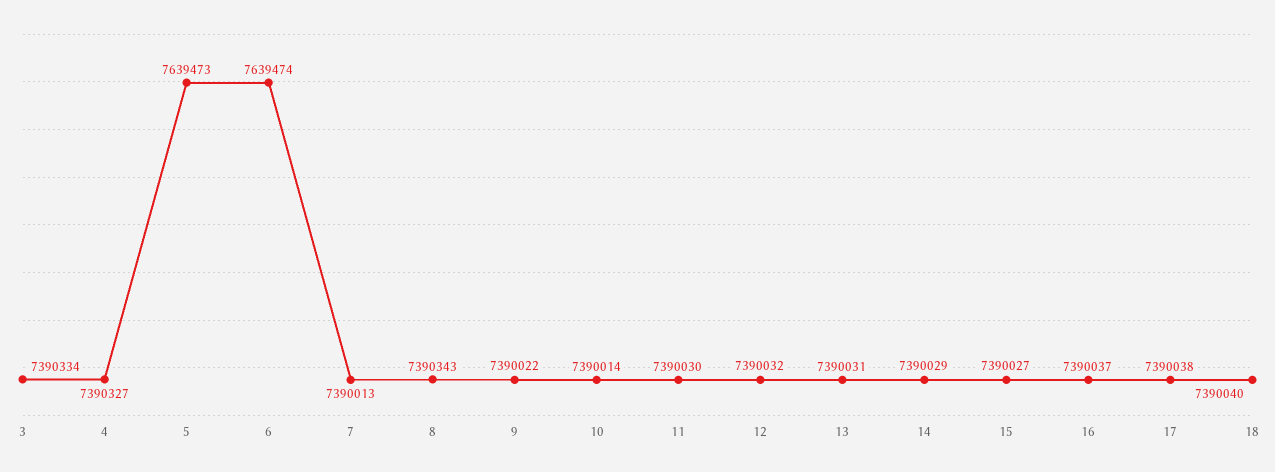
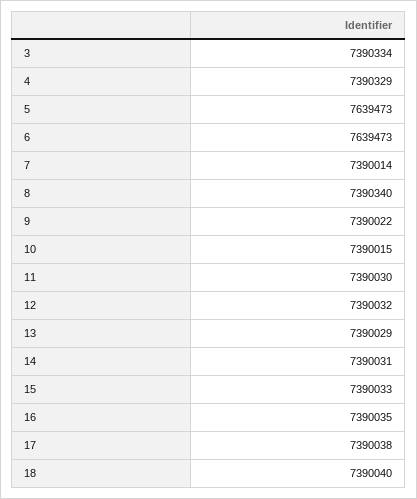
  {
    "3": 7390334,
-   "4": 7390327,
+   "4": 7390329,
    "5": 7639473,
-   "6": 7639474,
+   "6": 7639473,
-   "7": 7390013,
+   "7": 7390014,
-   "8": 7390343,
+   "8": 7390340,
    "9": 7390022,
-   "10": 7390014,
+   "10": 7390015,
    "11": 7390030,
    "12": 7390032,
-   "13": 7390031,
+   "13": 7390029,
-   "14": 7390029,
+   "14": 7390031,
-   "15": 7390027,
+   "15": 7390033,
-   "16": 7390037,
+   "16": 7390035,
    "17": 7390038,
    "18": 7390040
  }

